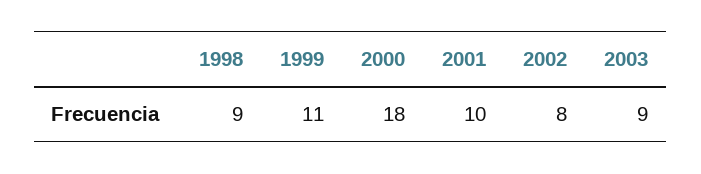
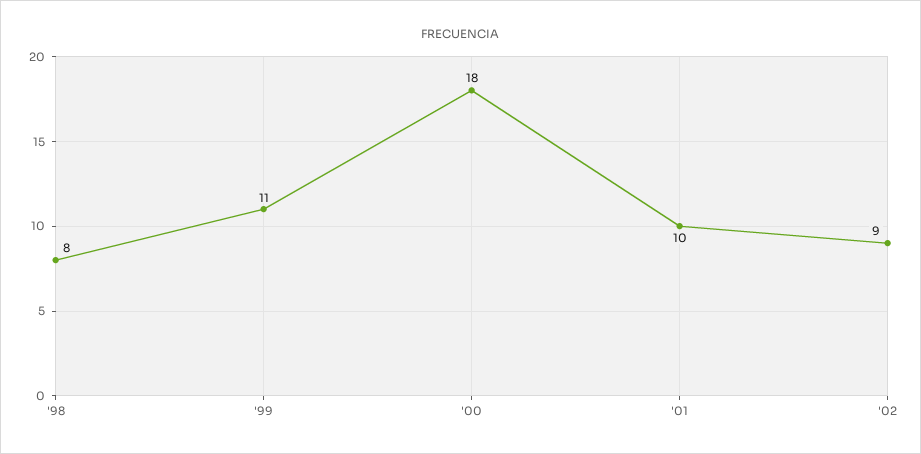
  {
-   "1998": 9,
+   "1998": 8,
    "1999": 11,
    "2000": 18,
    "2001": 10,
-   "2002": 8,
+   "2002": 9
-   "2003": 9
  }

